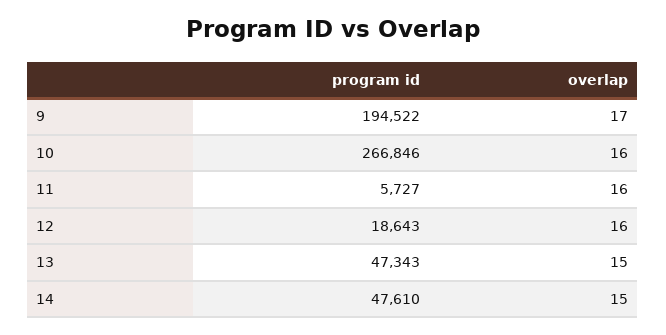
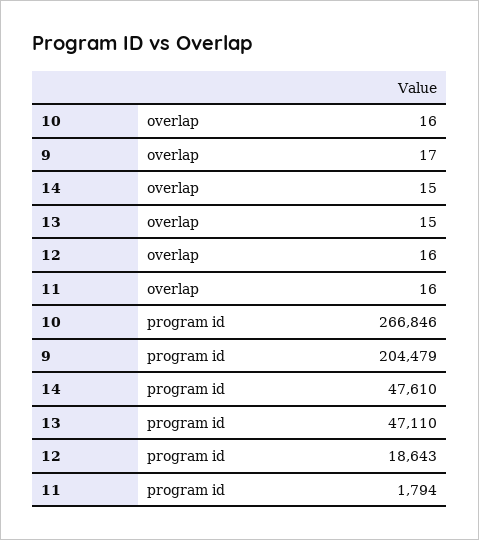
  {
    "program id": {
-     "9": 194522,
+     "9": 204479,
      "10": 266846,
-     "11": 5727,
+     "11": 1794,
      "12": 18643,
-     "13": 47343,
+     "13": 47110,
      "14": 47610
    },
    "overlap": {
      "9": 17,
      "10": 16,
      "11": 16,
      "12": 16,
      "13": 15,
      "14": 15
    }
  }

